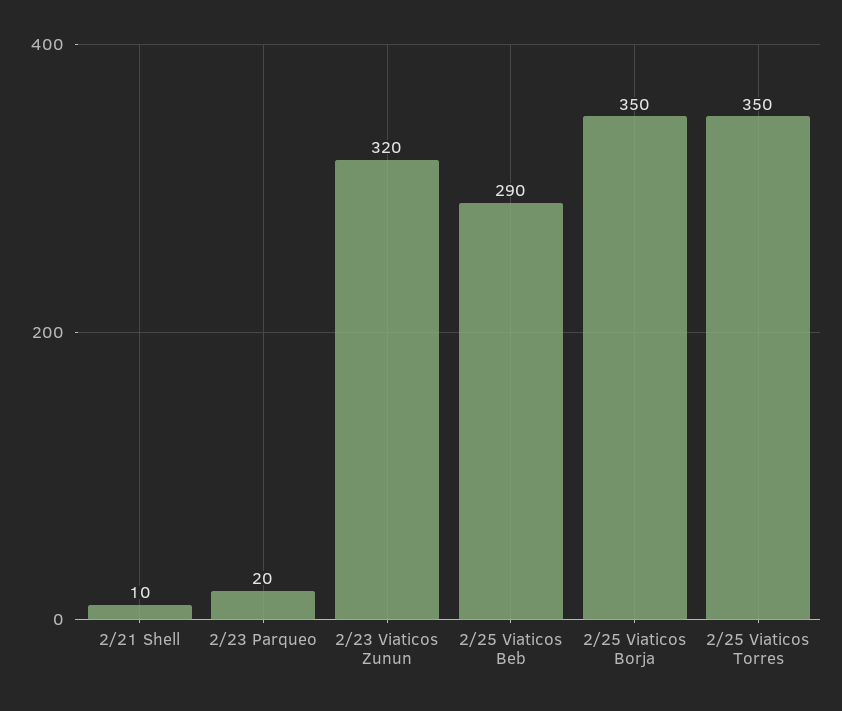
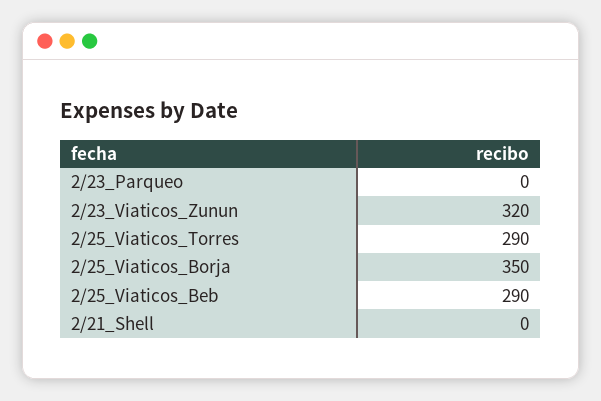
  {
-   "2/21 Shell": 10,
+   "2/21 Shell": 0,
-   "2/23 Parqueo": 20,
+   "2/23 Parqueo": 0,
    "2/23 Viaticos Zunun": 320,
    "2/25 Viaticos Beb": 290,
    "2/25 Viaticos Borja": 350,
-   "2/25 Viaticos Torres": 350
+   "2/25 Viaticos Torres": 290
  }

